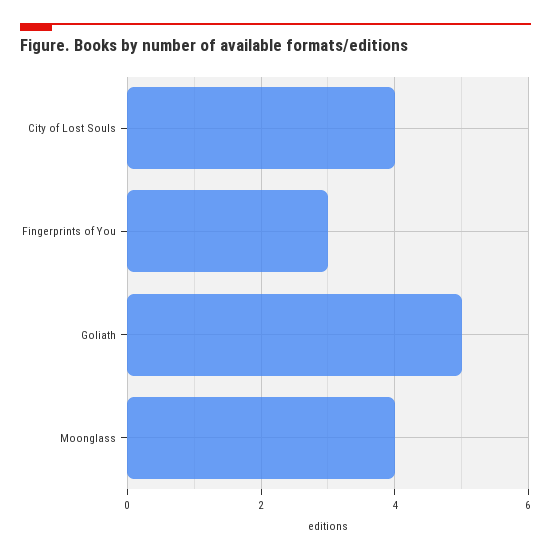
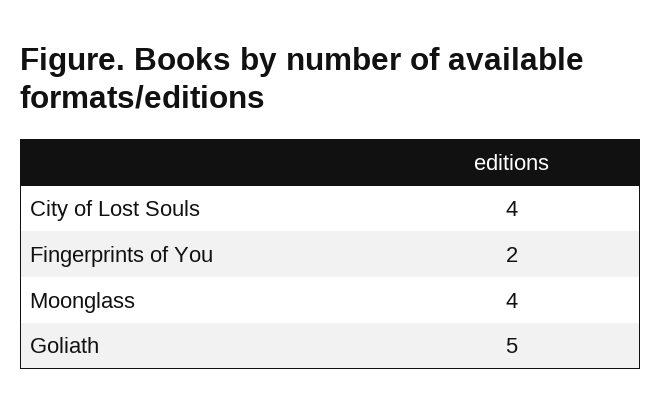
  {
    "City of Lost Souls": 4,
-   "Fingerprints of You": 3,
+   "Fingerprints of You": 2,
    "Goliath": 5,
    "Moonglass": 4
  }

